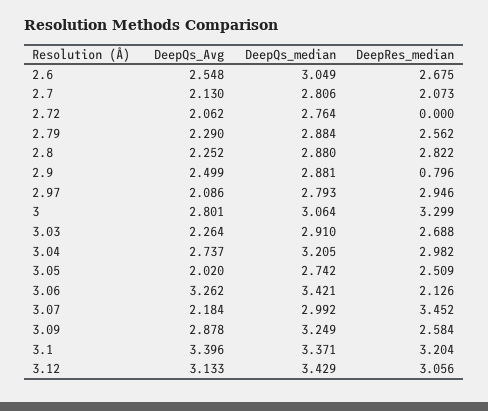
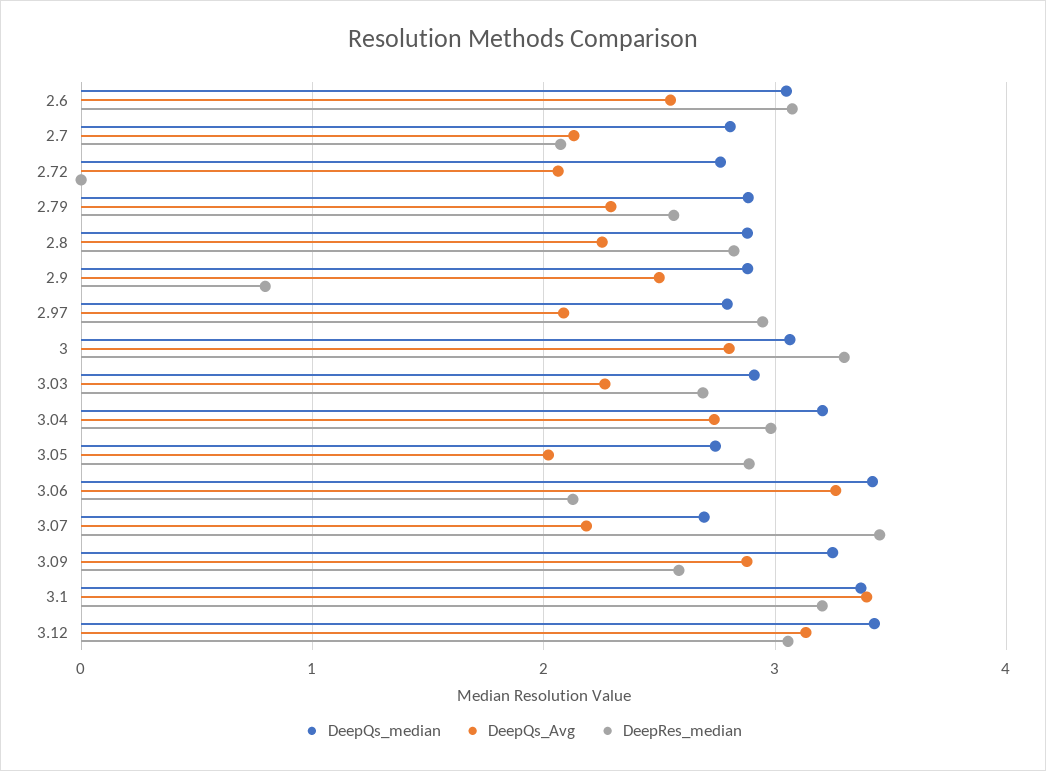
  {
    "DeepQs_Avg": {
      "2.6": 2.548,
      "2.7": 2.13,
      "2.72": 2.062,
      "2.79": 2.29,
      "2.8": 2.252,
      "2.9": 2.499,
      "2.97": 2.086,
      "3": 2.801,
      "3.03": 2.264,
      "3.04": 2.737,
      "3.05": 2.02,
      "3.06": 3.262,
      "3.07": 2.184,
      "3.09": 2.878,
      "3.1": 3.396,
      "3.12": 3.133
    },
    "DeepQs_median": {
      "2.6": 3.049,
      "2.7": 2.806,
      "2.72": 2.764,
      "2.79": 2.884,
      "2.8": 2.88,
      "2.9": 2.881,
      "2.97": 2.793,
      "3": 3.064,
      "3.03": 2.91,
      "3.04": 3.205,
      "3.05": 2.742,
      "3.06": 3.421,
-     "3.07": 2.992,
+     "3.07": 2.7,
      "3.09": 3.249,
      "3.1": 3.371,
      "3.12": 3.429
    },
    "DeepRes_median": {
-     "2.6": 2.675,
+     "2.6": 3.1,
      "2.7": 2.073,
      "2.72": 0,
      "2.79": 2.562,
      "2.8": 2.822,
      "2.9": 0.796,
      "2.97": 2.946,
      "3": 3.299,
      "3.03": 2.688,
      "3.04": 2.982,
-     "3.05": 2.509,
+     "3.05": 2.9,
      "3.06": 2.126,
      "3.07": 3.452,
      "3.09": 2.584,
      "3.1": 3.204,
      "3.12": 3.056
    }
  }

